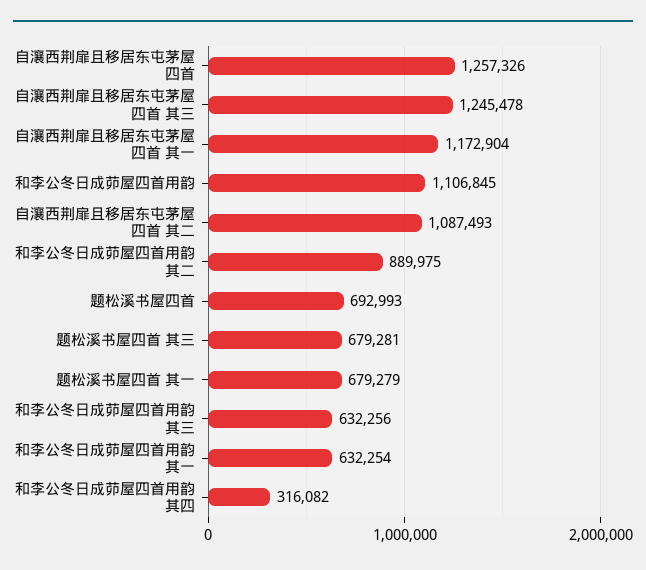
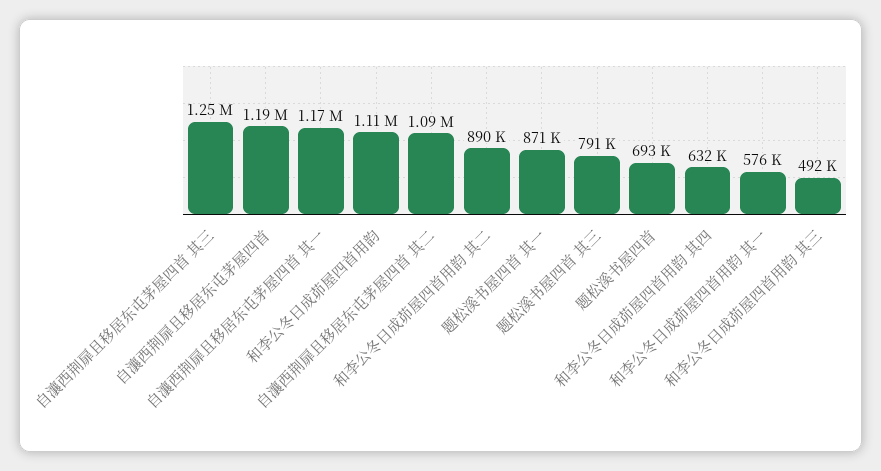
  {
-   "自瀼西荆扉且移居东屯茅屋四首": 1257326,
+   "自瀼西荆扉且移居东屯茅屋四首": 1190000,
    "自瀼西荆扉且移居东屯茅屋四首 其三": 1245478,
    "自瀼西荆扉且移居东屯茅屋四首 其一": 1172904,
    "和李公冬日成茆屋四首用韵": 1106845,
    "自瀼西荆扉且移居东屯茅屋四首 其二": 1087493,
    "和李公冬日成茆屋四首用韵 其二": 889975,
    "题松溪书屋四首": 692993,
-   "题松溪书屋四首 其三": 679281,
+   "题松溪书屋四首 其三": 791000,
-   "题松溪书屋四首 其一": 679279,
+   "题松溪书屋四首 其一": 871000,
-   "和李公冬日成茆屋四首用韵 其三": 632256,
+   "和李公冬日成茆屋四首用韵 其三": 492000,
-   "和李公冬日成茆屋四首用韵 其一": 632254,
+   "和李公冬日成茆屋四首用韵 其一": 576000,
-   "和李公冬日成茆屋四首用韵 其四": 316082
+   "和李公冬日成茆屋四首用韵 其四": 632000
  }

